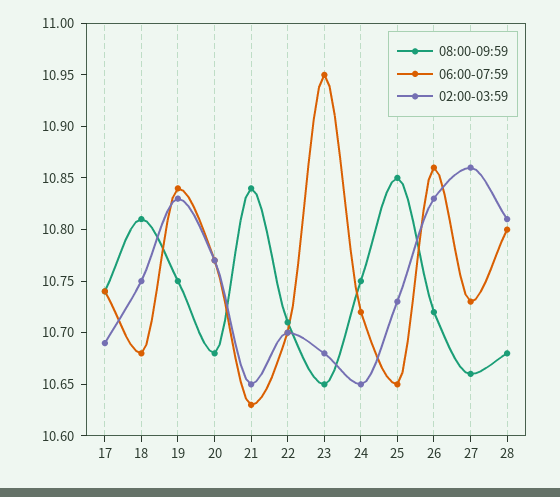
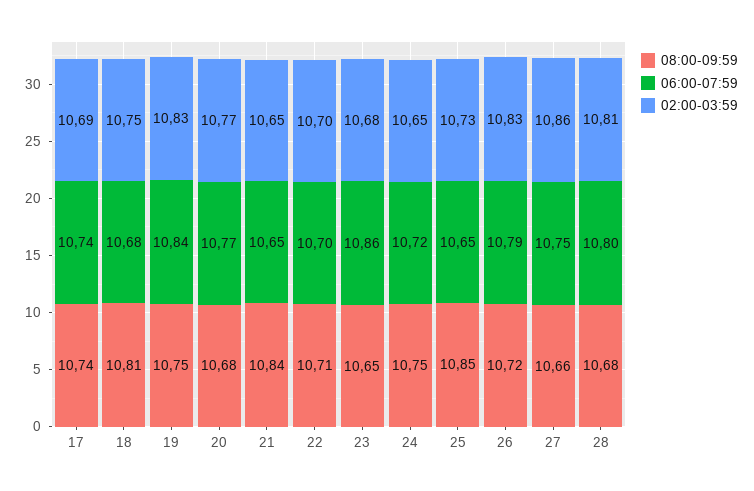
  {
    "08:00-09:59": {
      "17": 10.74,
      "18": 10.81,
      "19": 10.75,
      "20": 10.68,
      "21": 10.84,
      "22": 10.71,
      "23": 10.65,
      "24": 10.75,
      "25": 10.85,
      "26": 10.72,
      "27": 10.66,
      "28": 10.68
    },
    "06:00-07:59": {
      "17": 10.74,
      "18": 10.68,
      "19": 10.84,
      "20": 10.77,
-     "21": 10.63,
+     "21": 10.65,
      "22": 10.7,
-     "23": 10.95,
+     "23": 10.86,
      "24": 10.72,
      "25": 10.65,
-     "26": 10.86,
+     "26": 10.79,
-     "27": 10.73,
+     "27": 10.75,
      "28": 10.8
    },
    "02:00-03:59": {
      "17": 10.69,
      "18": 10.75,
      "19": 10.83,
      "20": 10.77,
      "21": 10.65,
      "22": 10.7,
      "23": 10.68,
      "24": 10.65,
      "25": 10.73,
      "26": 10.83,
      "27": 10.86,
      "28": 10.81
    }
  }

